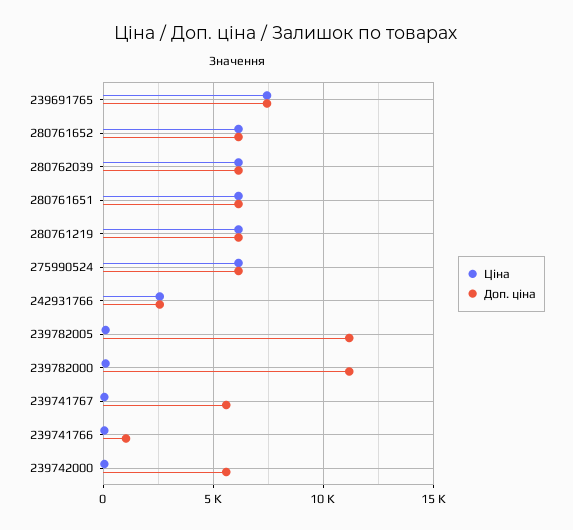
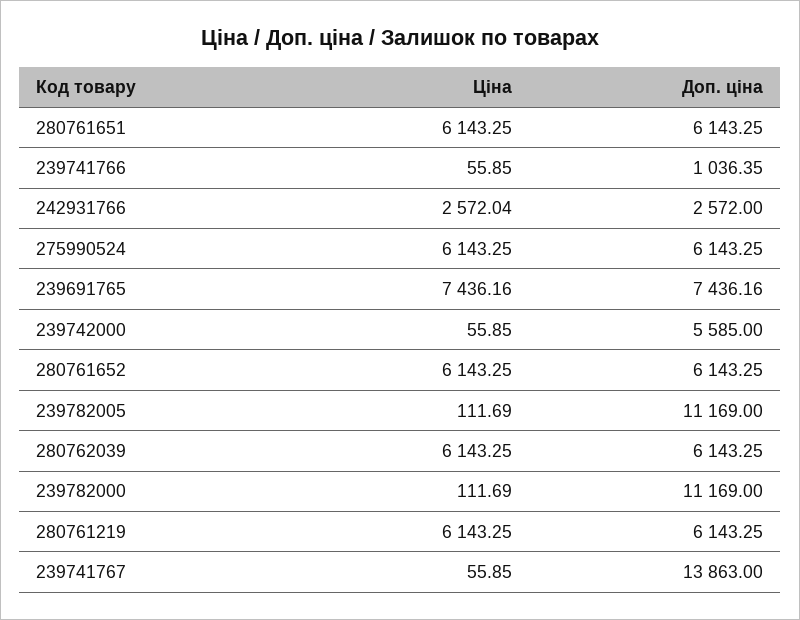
  {
    "Ціна": {
      "239691765": 7436.16,
      "280761652": 6143.25,
      "280762039": 6143.25,
      "280761651": 6143.25,
      "280761219": 6143.25,
      "275990524": 6143.25,
      "242931766": 2572.04,
      "239782005": 111.69,
      "239782000": 111.69,
      "239741767": 55.85,
      "239741766": 55.85,
      "239742000": 55.85
    },
    "Доп. ціна": {
      "239691765": 7436.16,
      "280761652": 6143.25,
      "280762039": 6143.25,
      "280761651": 6143.25,
      "280761219": 6143.25,
      "275990524": 6143.25,
      "242931766": 2572,
      "239782005": 11169,
      "239782000": 11169,
-     "239741767": 5500,
+     "239741767": 13863,
      "239741766": 1036.35,
      "239742000": 5585
    }
  }

